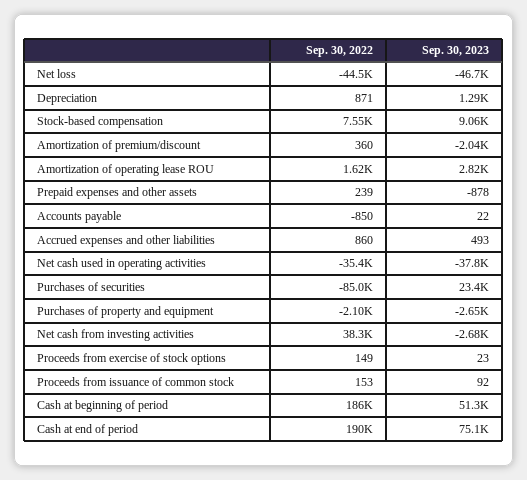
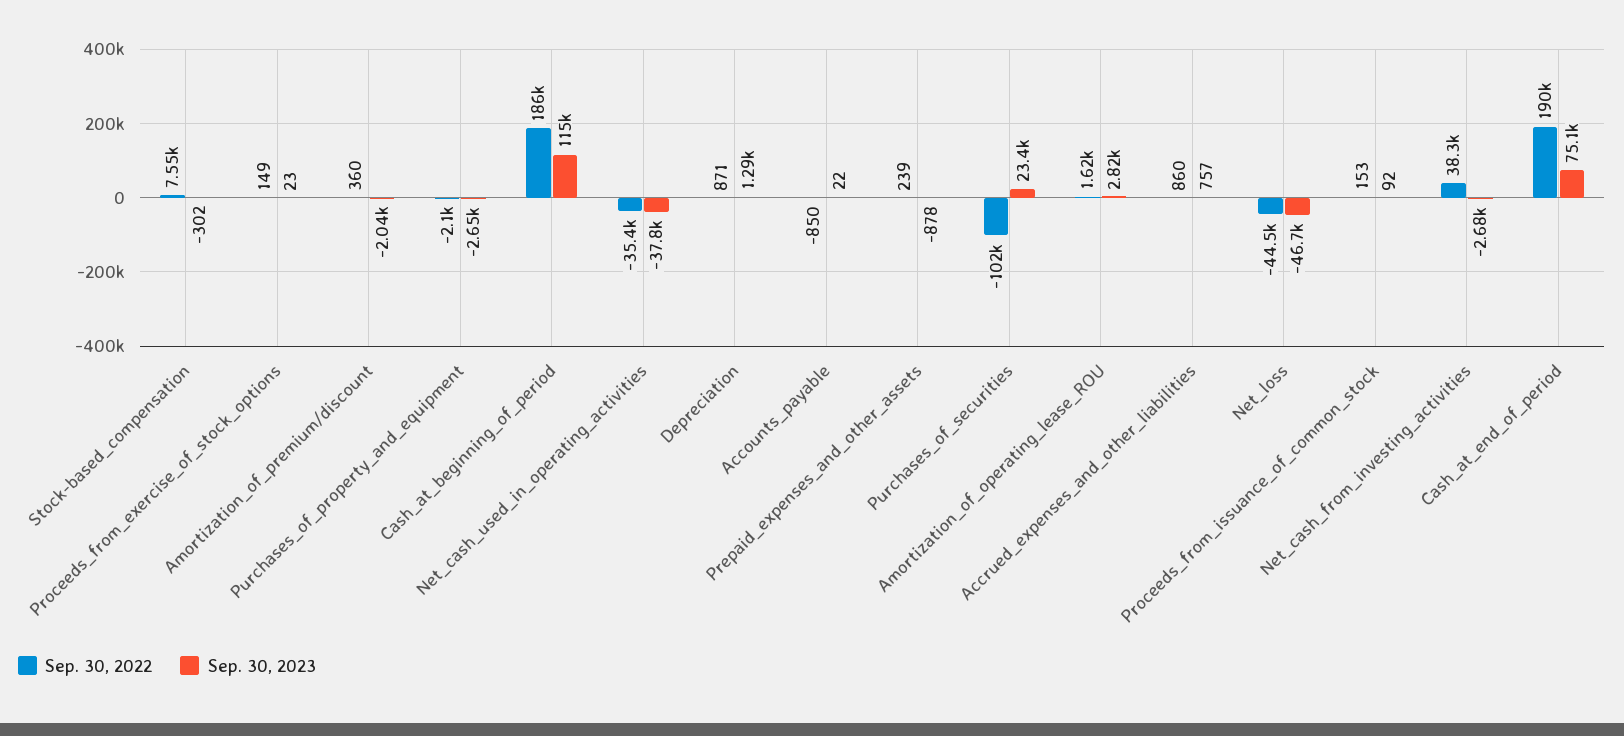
  {
    "Sep. 30, 2022": {
      "Net loss": -44500,
      "Depreciation": 871,
      "Stock-based compensation": 7550,
      "Amortization of premium/discount": 360,
      "Amortization of operating lease ROU": 1620,
      "Prepaid expenses and other assets": 239,
      "Accounts payable": -850,
      "Accrued expenses and other liabilities": 860,
      "Net cash used in operating activities": -35400,
-     "Purchases of securities": -85000,
+     "Purchases of securities": -102000,
      "Purchases of property and equipment": -2100,
      "Net cash from investing activities": 38300,
      "Proceeds from exercise of stock options": 149,
      "Proceeds from issuance of common stock": 153,
      "Cash at beginning of period": 186000,
      "Cash at end of period": 190000
    },
    "Sep. 30, 2023": {
      "Net loss": -46700,
      "Depreciation": 1290,
-     "Stock-based compensation": 9060,
+     "Stock-based compensation": -302,
      "Amortization of premium/discount": -2040,
      "Amortization of operating lease ROU": 2820,
      "Prepaid expenses and other assets": -878,
      "Accounts payable": 22,
-     "Accrued expenses and other liabilities": 493,
+     "Accrued expenses and other liabilities": 757,
      "Net cash used in operating activities": -37800,
      "Purchases of securities": 23400,
      "Purchases of property and equipment": -2650,
      "Net cash from investing activities": -2680,
      "Proceeds from exercise of stock options": 23,
      "Proceeds from issuance of common stock": 92,
-     "Cash at beginning of period": 51300,
+     "Cash at beginning of period": 115000,
      "Cash at end of period": 75100
    }
  }

